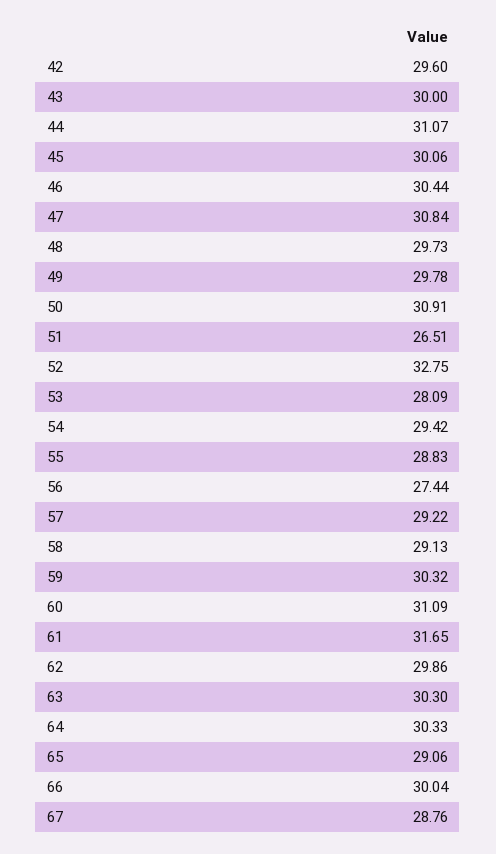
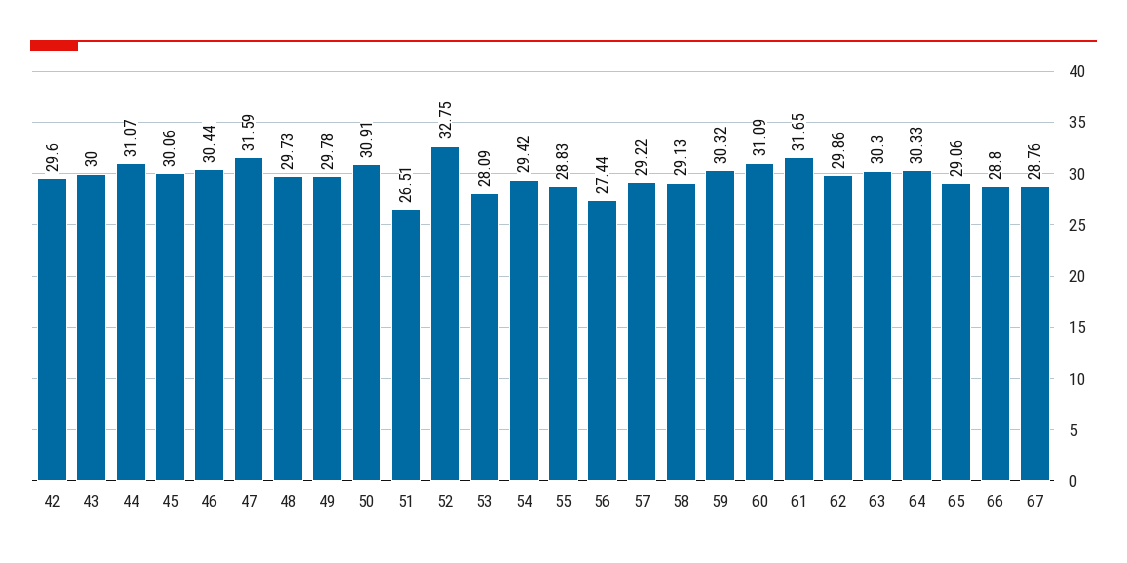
  {
    "42": 29.6,
    "43": 30,
    "44": 31.07,
    "45": 30.06,
    "46": 30.44,
-   "47": 30.84,
+   "47": 31.59,
    "48": 29.73,
    "49": 29.78,
    "50": 30.91,
    "51": 26.51,
    "52": 32.75,
    "53": 28.09,
    "54": 29.42,
    "55": 28.83,
    "56": 27.44,
    "57": 29.22,
    "58": 29.13,
    "59": 30.32,
    "60": 31.09,
    "61": 31.65,
    "62": 29.86,
    "63": 30.3,
    "64": 30.33,
    "65": 29.06,
-   "66": 30.04,
+   "66": 28.8,
    "67": 28.76
  }

